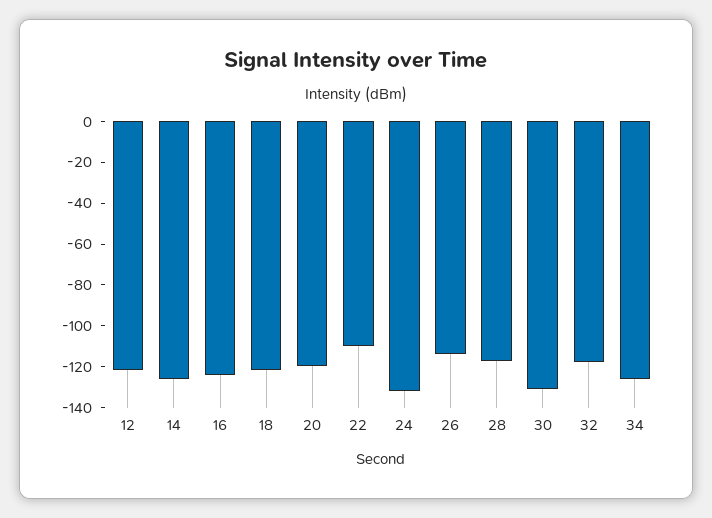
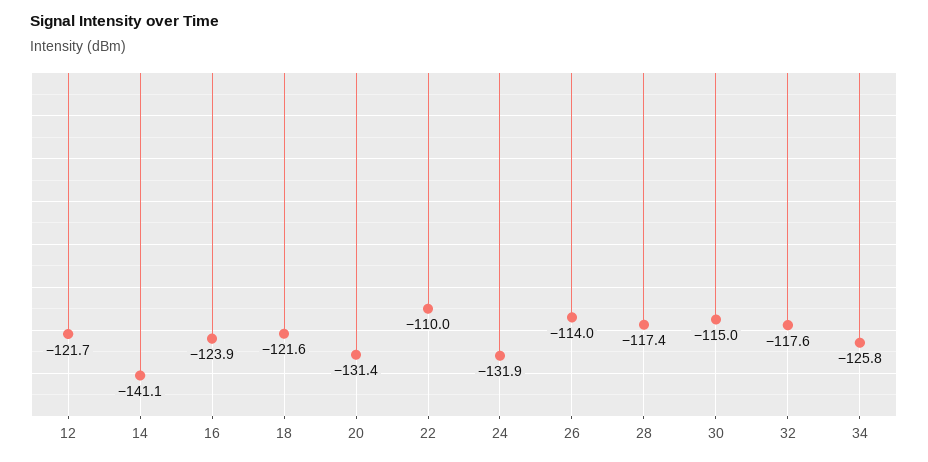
  {
    "12": -121.7,
-   "14": -125,
+   "14": -141.1,
    "16": -123.9,
    "18": -121.6,
-   "20": -120,
+   "20": -131.4,
    "22": -110,
    "24": -131.9,
    "26": -114,
    "28": -117.4,
-   "30": -130,
+   "30": -115,
    "32": -117.6,
    "34": -125.8
  }

